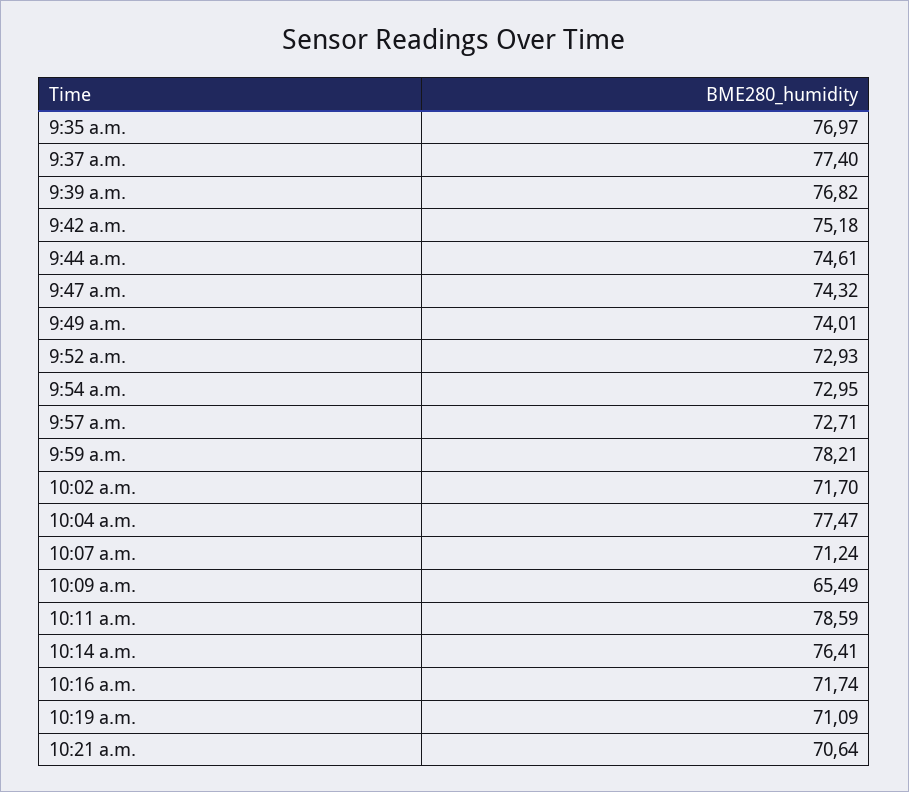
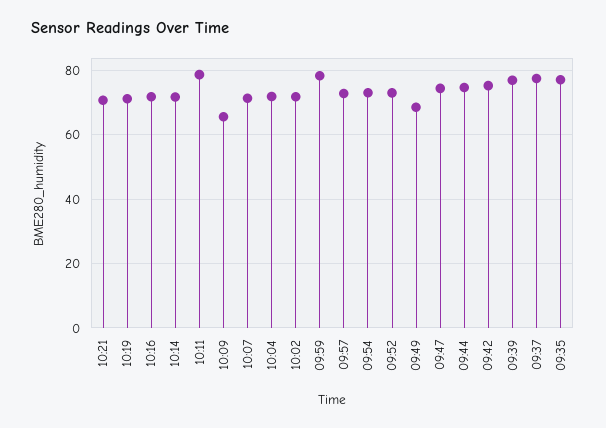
  {
    "9:35 a.m.": 76.97,
    "9:37 a.m.": 77.4,
    "9:39 a.m.": 76.82,
    "9:42 a.m.": 75.18,
    "9:44 a.m.": 74.61,
    "9:47 a.m.": 74.32,
-   "9:49 a.m.": 74.01,
+   "9:49 a.m.": 68,
    "9:52 a.m.": 72.93,
    "9:54 a.m.": 72.95,
    "9:57 a.m.": 72.71,
    "9:59 a.m.": 78.21,
    "10:02 a.m.": 71.7,
-   "10:04 a.m.": 77.47,
+   "10:04 a.m.": 72,
    "10:07 a.m.": 71.24,
    "10:09 a.m.": 65.49,
    "10:11 a.m.": 78.59,
-   "10:14 a.m.": 76.41,
+   "10:14 a.m.": 72,
    "10:16 a.m.": 71.74,
    "10:19 a.m.": 71.09,
    "10:21 a.m.": 70.64
  }

